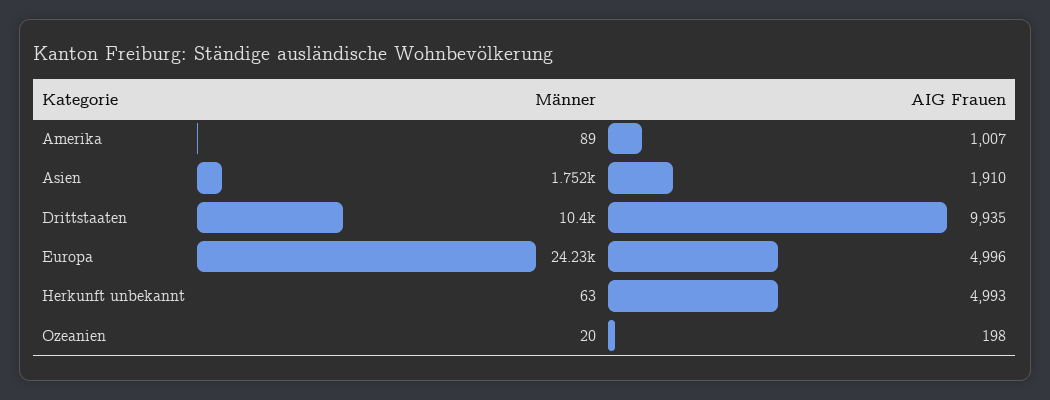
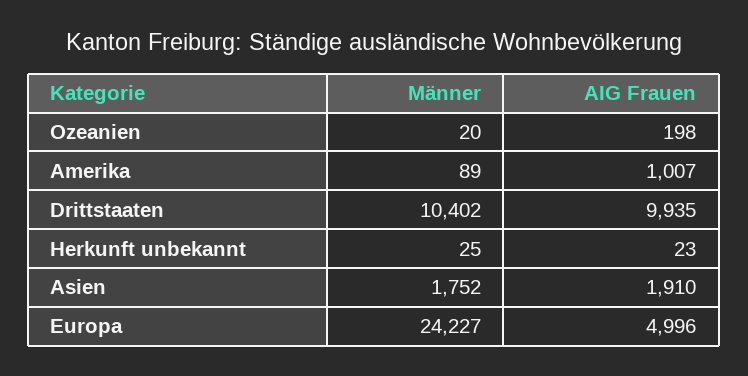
  {
    "Männer": {
      "Amerika": 89,
      "Asien": 1752,
      "Drittstaaten": 10402,
      "Europa": 24227,
-     "Herkunft unbekannt": 63,
+     "Herkunft unbekannt": 25,
      "Ozeanien": 20
    },
    "AIG Frauen": {
      "Amerika": 1007,
      "Asien": 1910,
      "Drittstaaten": 9935,
      "Europa": 4996,
-     "Herkunft unbekannt": 4993,
+     "Herkunft unbekannt": 23,
      "Ozeanien": 198
    }
  }

